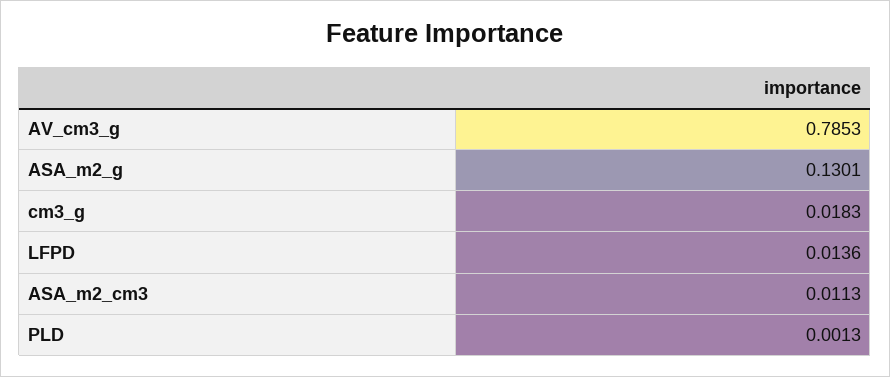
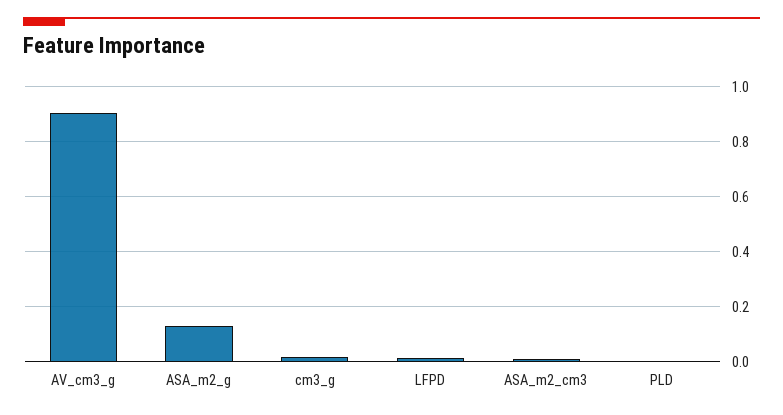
  {
-   "AV_cm3_g": 0.7853,
+   "AV_cm3_g": 0.9,
    "ASA_m2_g": 0.1301,
    "cm3_g": 0.0183,
    "LFPD": 0.0136,
    "ASA_m2_cm3": 0.0113,
    "PLD": 0.0013
  }

